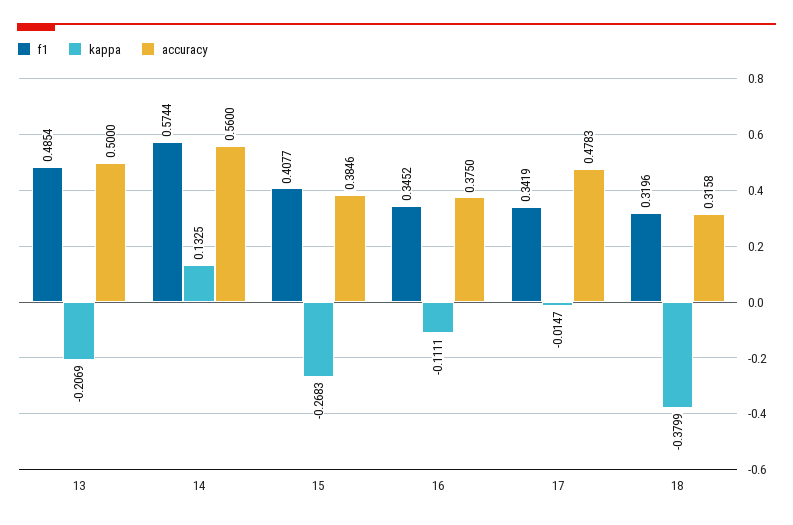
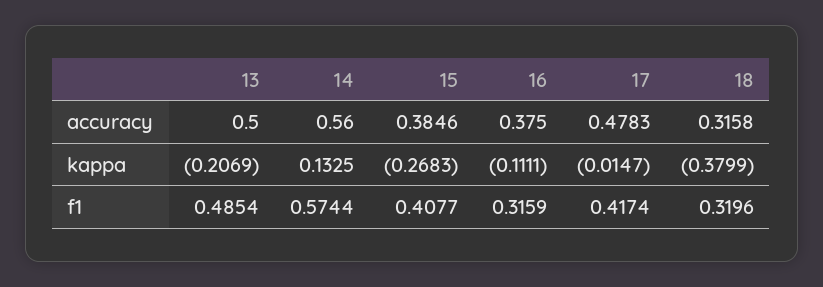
  {
    "f1": {
      "13": 0.4854,
      "14": 0.5744,
      "15": 0.4077,
-     "16": 0.3452,
+     "16": 0.3159,
-     "17": 0.3419,
+     "17": 0.4174,
      "18": 0.3196
    },
    "kappa": {
      "13": -0.2069,
      "14": 0.1325,
      "15": -0.2683,
      "16": -0.1111,
      "17": -0.0147,
      "18": -0.3799
    },
    "accuracy": {
      "13": 0.5,
      "14": 0.56,
      "15": 0.3846,
      "16": 0.375,
      "17": 0.4783,
      "18": 0.3158
    }
  }

